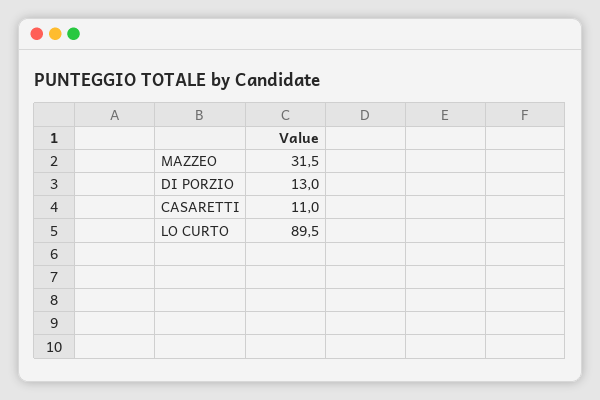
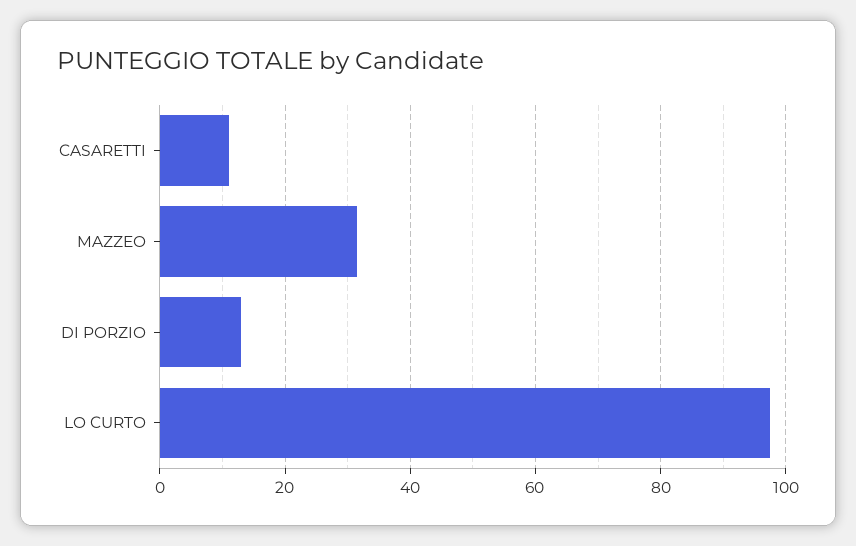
  {
    "MAZZEO": 31.5,
    "DI PORZIO": 13,
    "CASARETTI": 11,
-   "LO CURTO": 89.5
+   "LO CURTO": 98
  }

